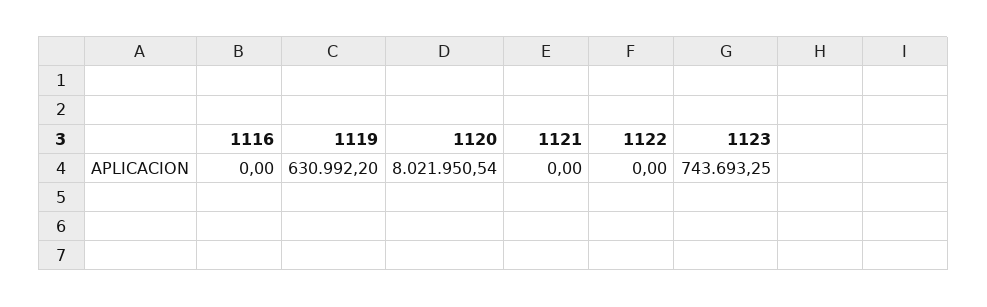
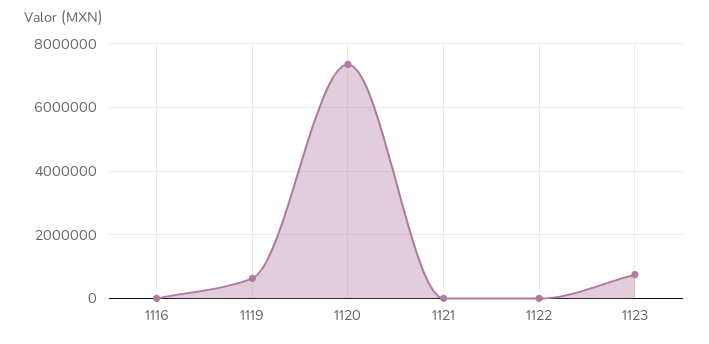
  {
    "1116": 0,
    "1119": 630992.2,
-   "1120": 8021950.54,
+   "1120": 7400000,
    "1121": 0,
    "1122": 0,
    "1123": 743693.25
  }

